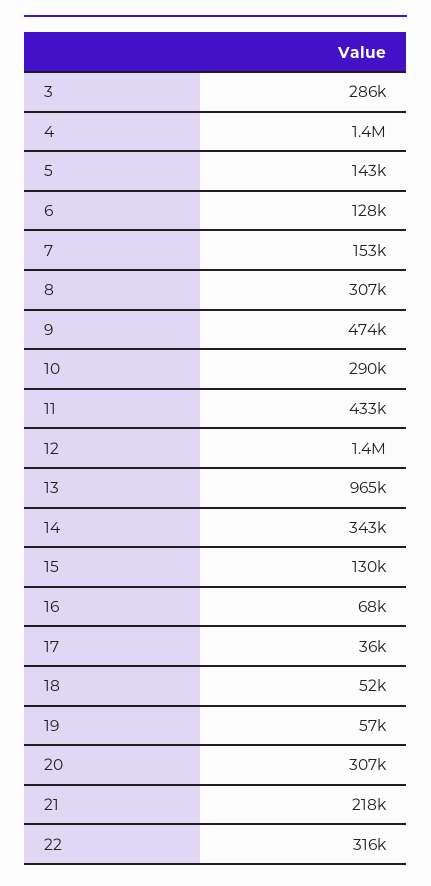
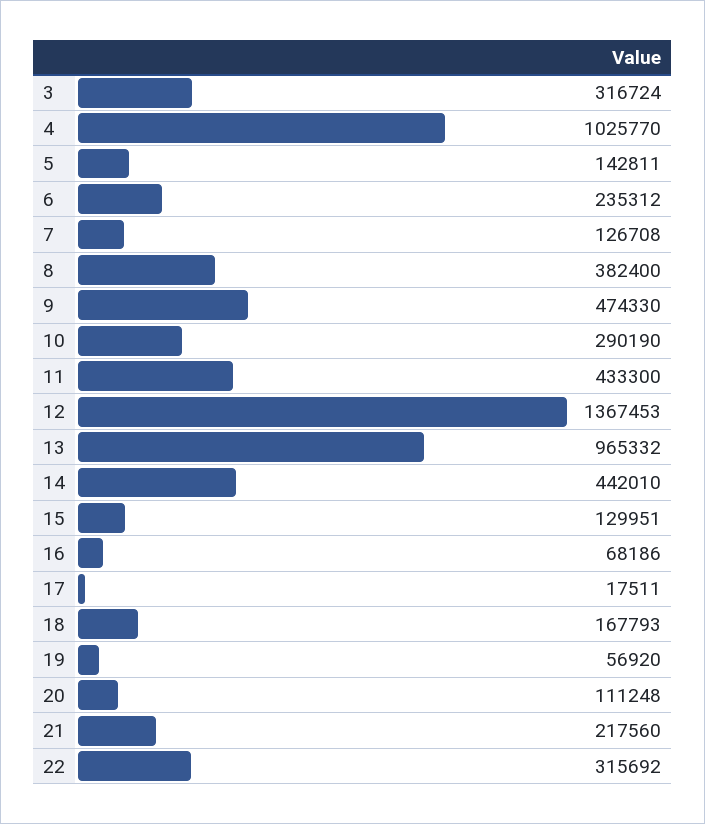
  {
-   "3": 286000,
+   "3": 316724,
-   "4": 1400000,
+   "4": 1025770,
    "5": 142811,
-   "6": 128000,
+   "6": 235312,
-   "7": 153000,
+   "7": 126708,
-   "8": 307000,
+   "8": 382400,
    "9": 474330,
    "10": 290190,
    "11": 433300,
    "12": 1367453,
    "13": 965332,
-   "14": 343000,
+   "14": 442010,
    "15": 129951,
    "16": 68186,
-   "17": 36000,
+   "17": 17511,
-   "18": 52000,
+   "18": 167793,
    "19": 56920,
-   "20": 307000,
+   "20": 111248,
    "21": 217560,
    "22": 315692
  }

